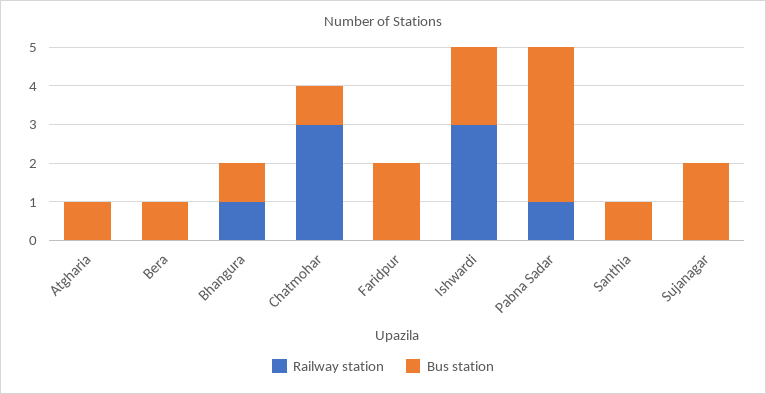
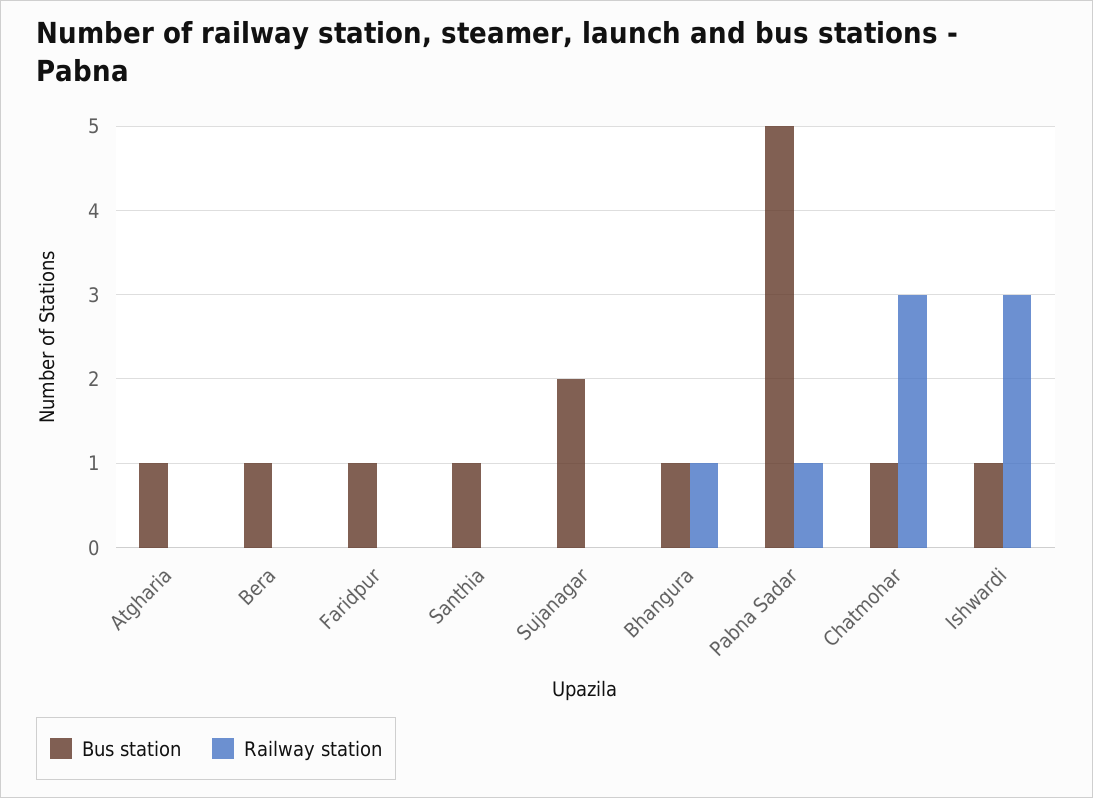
  {
    "Railway station": {
      "Atgharia": 0,
      "Bera": 0,
      "Bhangura": 1,
      "Chatmohar": 3,
      "Faridpur": 0,
      "Ishwardi": 3,
      "Pabna Sadar": 1,
      "Santhia": 0,
      "Sujanagar": 0
    },
    "Bus station": {
      "Atgharia": 1,
      "Bera": 1,
      "Bhangura": 1,
      "Chatmohar": 1,
-     "Faridpur": 2,
+     "Faridpur": 1,
-     "Ishwardi": 2,
+     "Ishwardi": 1,
-     "Pabna Sadar": 4,
+     "Pabna Sadar": 5,
      "Santhia": 1,
      "Sujanagar": 2
    }
  }

